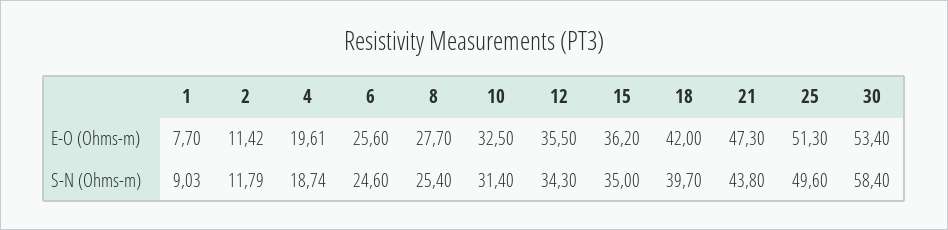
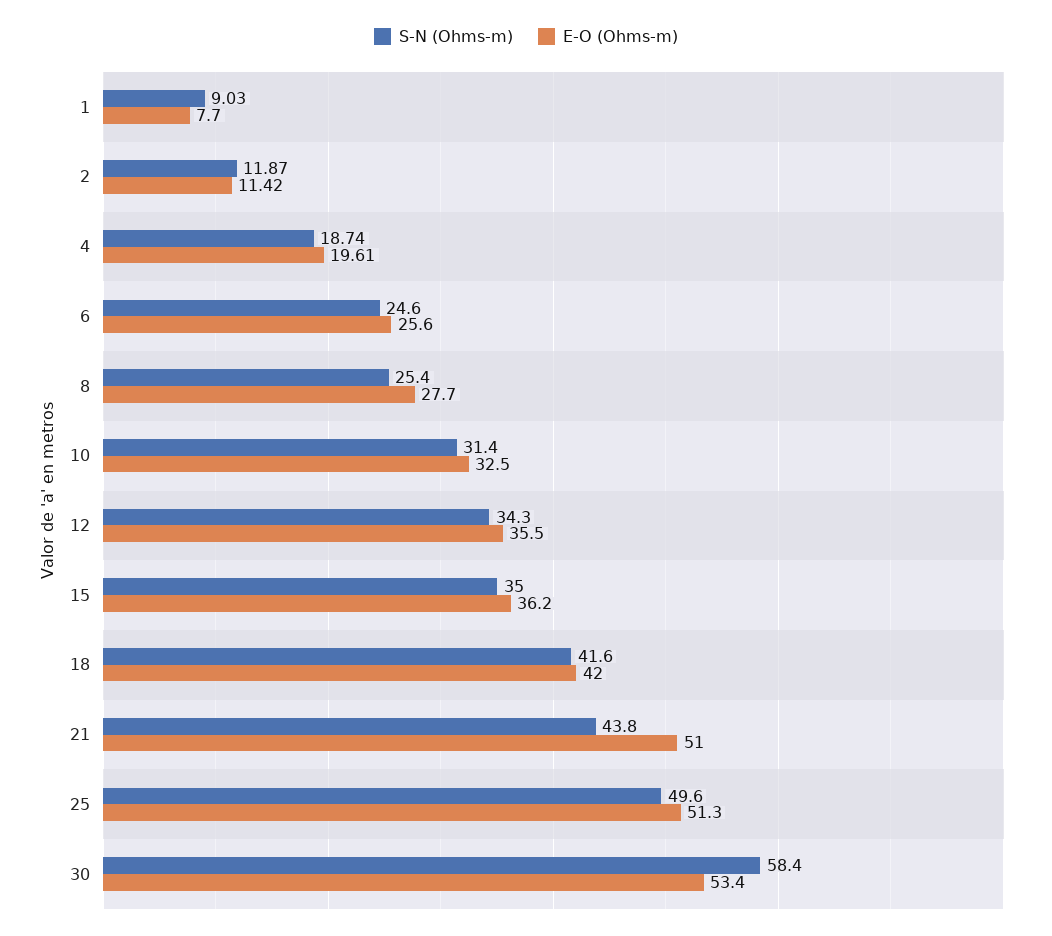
  {
    "E-O (Ohms-m)": {
      "1": 7.7,
      "2": 11.42,
      "4": 19.61,
      "6": 25.6,
      "8": 27.7,
      "10": 32.5,
      "12": 35.5,
      "15": 36.2,
      "18": 42,
-     "21": 47.3,
+     "21": 51,
      "25": 51.3,
      "30": 53.4
    },
    "S-N (Ohms-m)": {
      "1": 9.03,
-     "2": 11.79,
+     "2": 11.87,
      "4": 18.74,
      "6": 24.6,
      "8": 25.4,
      "10": 31.4,
      "12": 34.3,
      "15": 35,
-     "18": 39.7,
+     "18": 41.6,
      "21": 43.8,
      "25": 49.6,
      "30": 58.4
    }
  }

